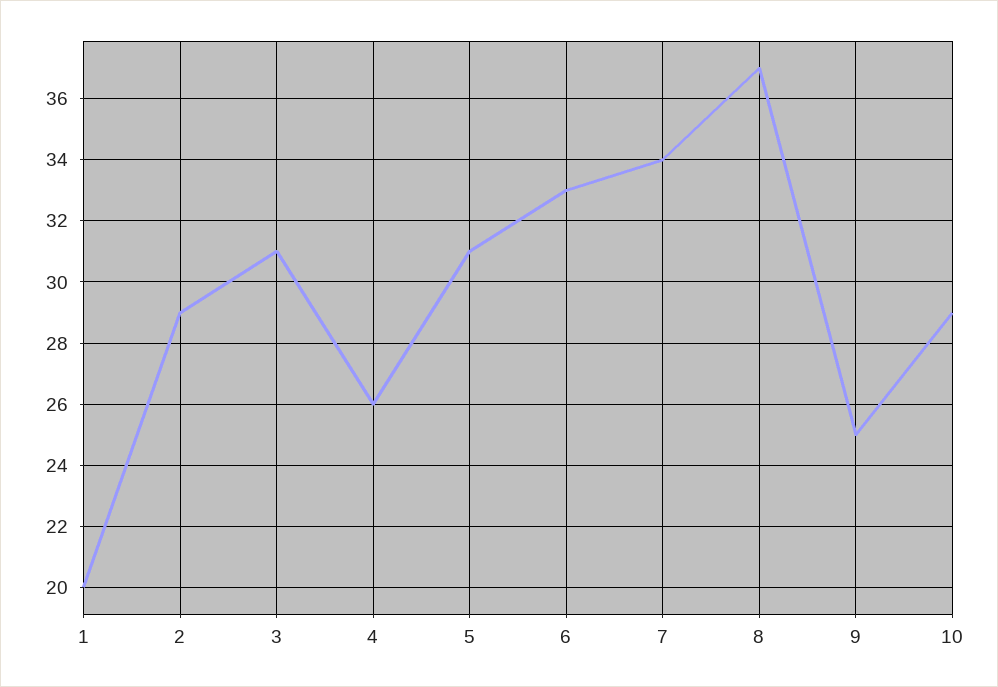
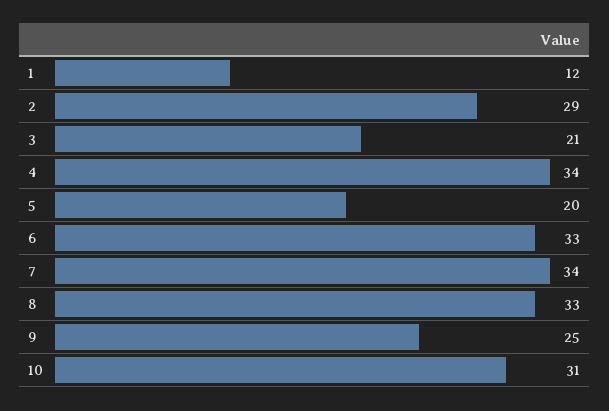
  {
-   "1": 20,
+   "1": 12,
    "2": 29,
-   "3": 31,
+   "3": 21,
-   "4": 26,
+   "4": 34,
-   "5": 31,
+   "5": 20,
    "6": 33,
    "7": 34,
-   "8": 37,
+   "8": 33,
    "9": 25,
-   "10": 29
+   "10": 31
  }

